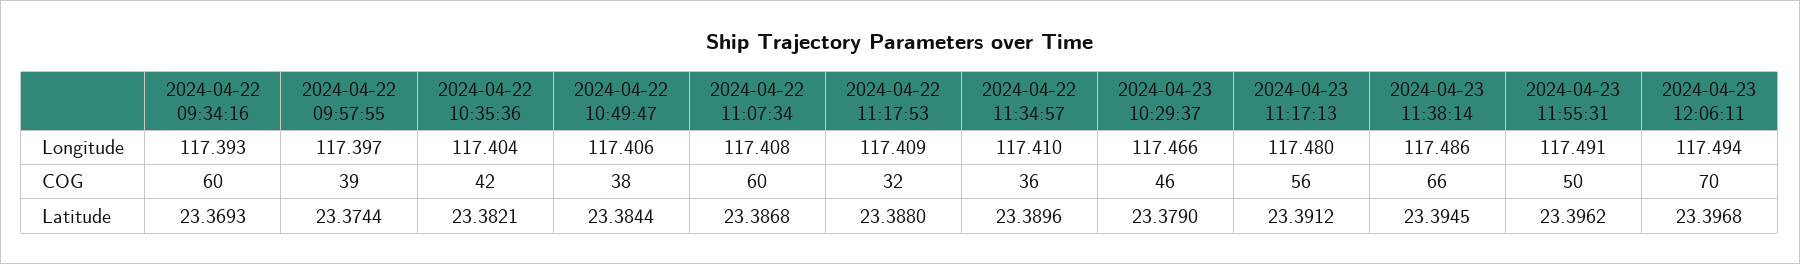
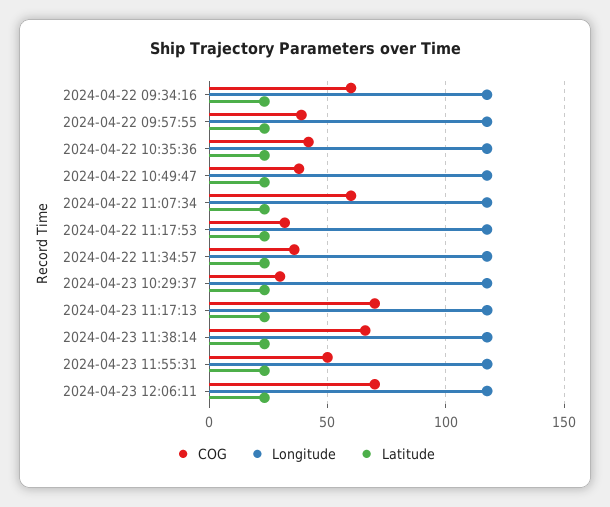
  {
    "Longitude": {
      "2024-04-22 09:34:16": 117.393,
      "2024-04-22 09:57:55": 117.397,
      "2024-04-22 10:35:36": 117.404,
      "2024-04-22 10:49:47": 117.406,
      "2024-04-22 11:07:34": 117.408,
      "2024-04-22 11:17:53": 117.409,
      "2024-04-22 11:34:57": 117.41,
      "2024-04-23 10:29:37": 117.466,
      "2024-04-23 11:17:13": 117.48,
      "2024-04-23 11:38:14": 117.486,
      "2024-04-23 11:55:31": 117.491,
      "2024-04-23 12:06:11": 117.494
    },
    "COG": {
      "2024-04-22 09:34:16": 60,
      "2024-04-22 09:57:55": 39,
      "2024-04-22 10:35:36": 42,
      "2024-04-22 10:49:47": 38,
      "2024-04-22 11:07:34": 60,
      "2024-04-22 11:17:53": 32,
      "2024-04-22 11:34:57": 36,
-     "2024-04-23 10:29:37": 46,
+     "2024-04-23 10:29:37": 30,
-     "2024-04-23 11:17:13": 56,
+     "2024-04-23 11:17:13": 70,
      "2024-04-23 11:38:14": 66,
      "2024-04-23 11:55:31": 50,
      "2024-04-23 12:06:11": 70
    },
    "Latitude": {
      "2024-04-22 09:34:16": 23.3693,
      "2024-04-22 09:57:55": 23.3744,
      "2024-04-22 10:35:36": 23.3821,
      "2024-04-22 10:49:47": 23.3844,
      "2024-04-22 11:07:34": 23.3868,
      "2024-04-22 11:17:53": 23.388,
      "2024-04-22 11:34:57": 23.3896,
      "2024-04-23 10:29:37": 23.379,
      "2024-04-23 11:17:13": 23.3912,
      "2024-04-23 11:38:14": 23.3945,
      "2024-04-23 11:55:31": 23.3962,
      "2024-04-23 12:06:11": 23.3968
    }
  }

